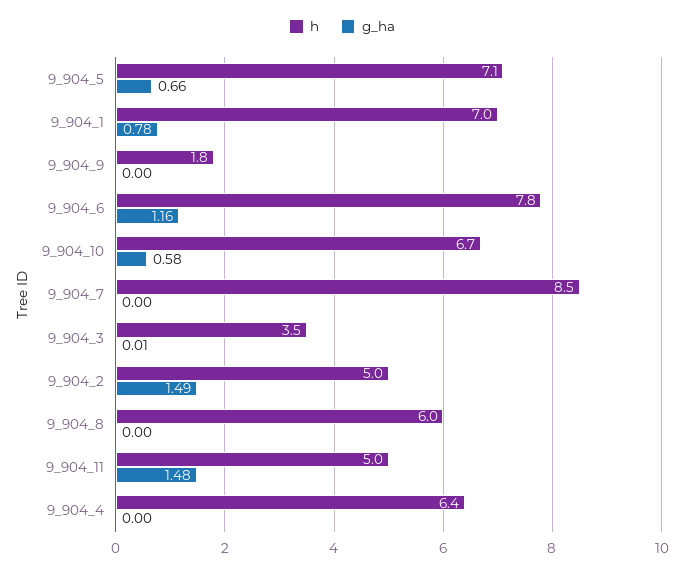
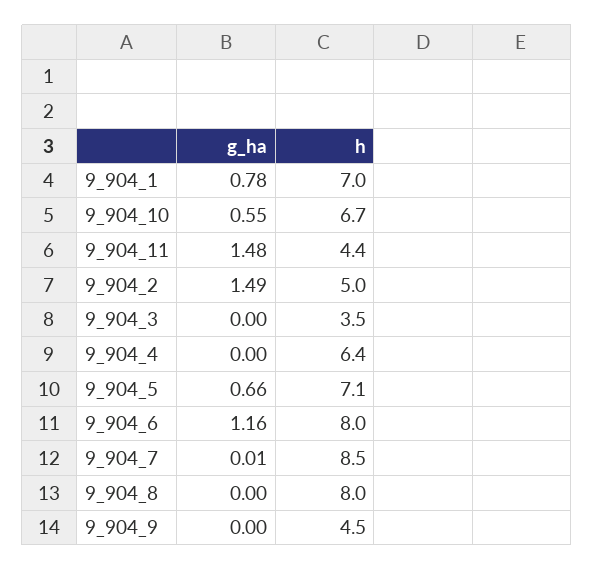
  {
    "h": {
      "9_904_5": 7.1,
      "9_904_1": 7,
-     "9_904_9": 1.8,
+     "9_904_9": 4.5,
-     "9_904_6": 7.8,
+     "9_904_6": 8,
      "9_904_10": 6.7,
      "9_904_7": 8.5,
      "9_904_3": 3.5,
      "9_904_2": 5,
-     "9_904_8": 6,
+     "9_904_8": 8,
-     "9_904_11": 5,
+     "9_904_11": 4.4,
      "9_904_4": 6.4
    },
    "g_ha": {
      "9_904_5": 0.66,
      "9_904_1": 0.78,
      "9_904_9": 0,
      "9_904_6": 1.16,
-     "9_904_10": 0.58,
+     "9_904_10": 0.55,
-     "9_904_7": 0,
+     "9_904_7": 0.01,
-     "9_904_3": 0.01,
+     "9_904_3": 0,
      "9_904_2": 1.49,
      "9_904_8": 0,
      "9_904_11": 1.48,
      "9_904_4": 0
    }
  }

